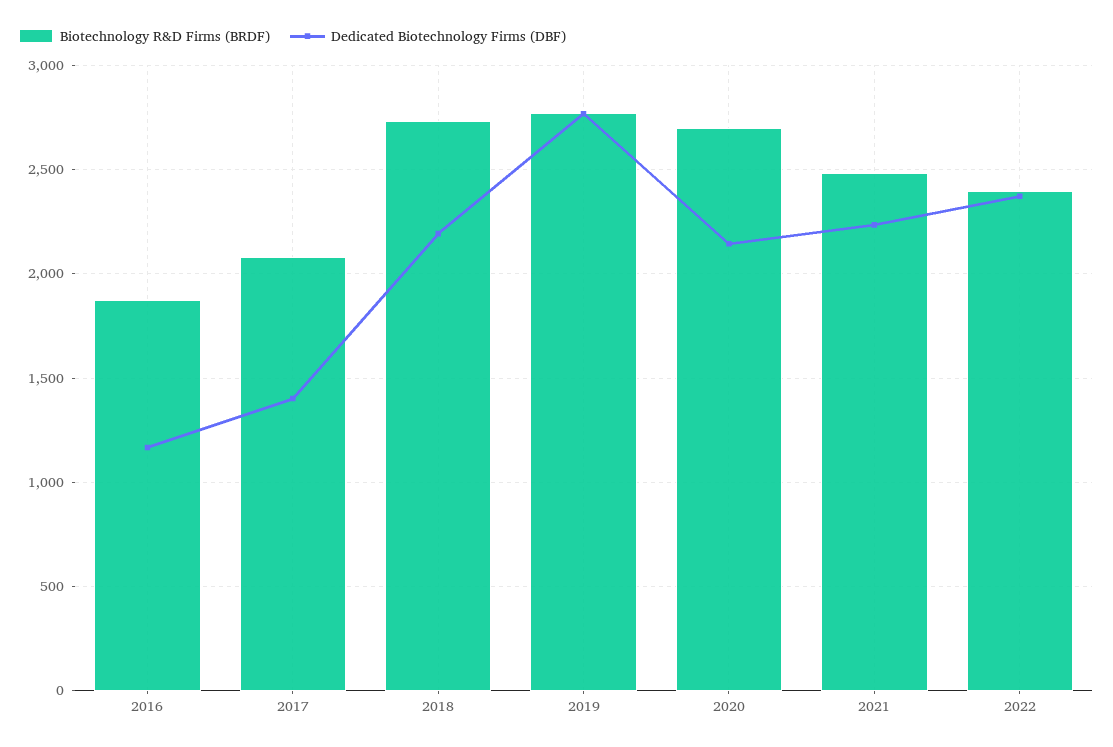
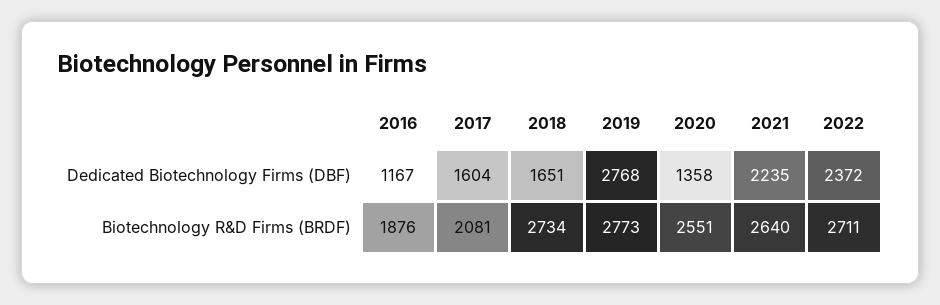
  {
    "Biotechnology R&D Firms (BRDF)": {
      "2016": 1876,
      "2017": 2081,
      "2018": 2734,
      "2019": 2773,
-     "2020": 2700,
+     "2020": 2551,
-     "2021": 2500,
+     "2021": 2640,
-     "2022": 2400
+     "2022": 2711
    },
    "Dedicated Biotechnology Firms (DBF)": {
      "2016": 1167,
-     "2017": 1400,
+     "2017": 1604,
-     "2018": 2200,
+     "2018": 1651,
      "2019": 2768,
-     "2020": 2150,
+     "2020": 1358,
      "2021": 2235,
      "2022": 2372
    }
  }

